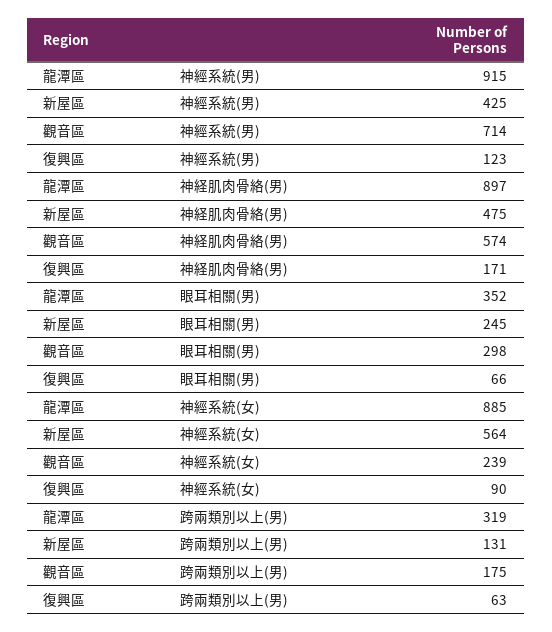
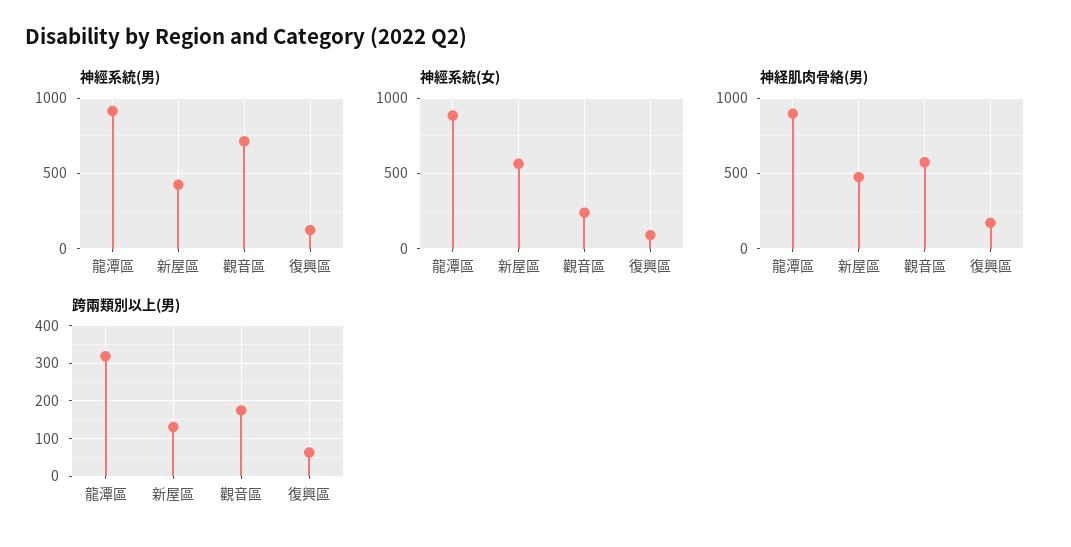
  {
    "神經系統(男)": {
      "龍潭區": 915,
      "新屋區": 425,
      "觀音區": 714,
      "復興區": 123
    },
    "神経肌肉骨絡(男)": {
      "龍潭區": 897,
      "新屋區": 475,
      "觀音區": 574,
      "復興區": 171
    },
-   "眼耳相關(男)": {
-     "龍潭區": 352,
-     "新屋區": 245,
-     "觀音區": 298,
-     "復興區": 66
-   },
    "神經系統(女)": {
      "龍潭區": 885,
      "新屋區": 564,
      "觀音區": 239,
      "復興區": 90
    },
    "跨兩類別以上(男)": {
      "龍潭區": 319,
      "新屋區": 131,
      "觀音區": 175,
      "復興區": 63
    }
  }

